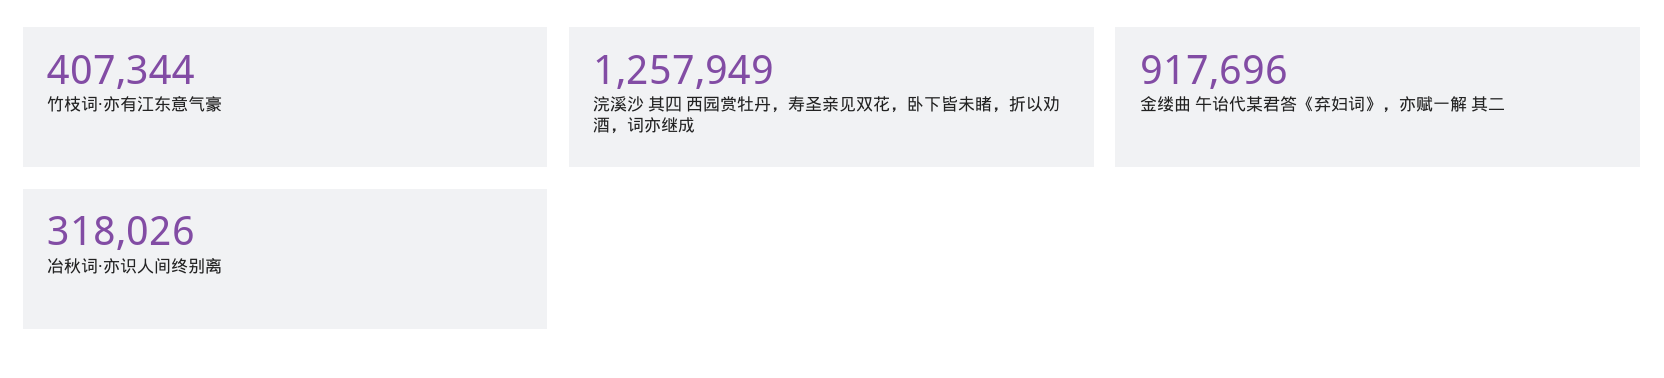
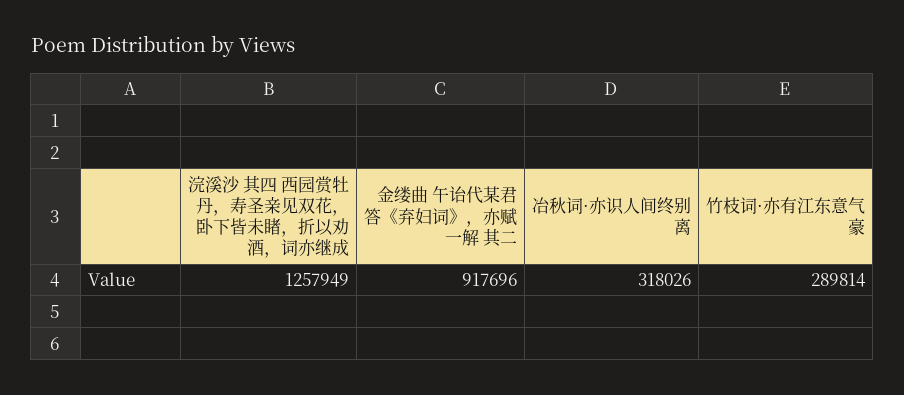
  {
-   "竹枝词·亦有江东意气豪": 407344,
+   "竹枝词·亦有江东意气豪": 289814,
    "浣溪沙 其四 西园赏牡丹，寿圣亲见双花，卧下皆未睹，折以劝酒，词亦继成": 1257949,
    "金缕曲 午诒代某君答《弃妇词》，亦赋一解 其二": 917696,
    "冶秋词·亦识人间终别离": 318026
  }

